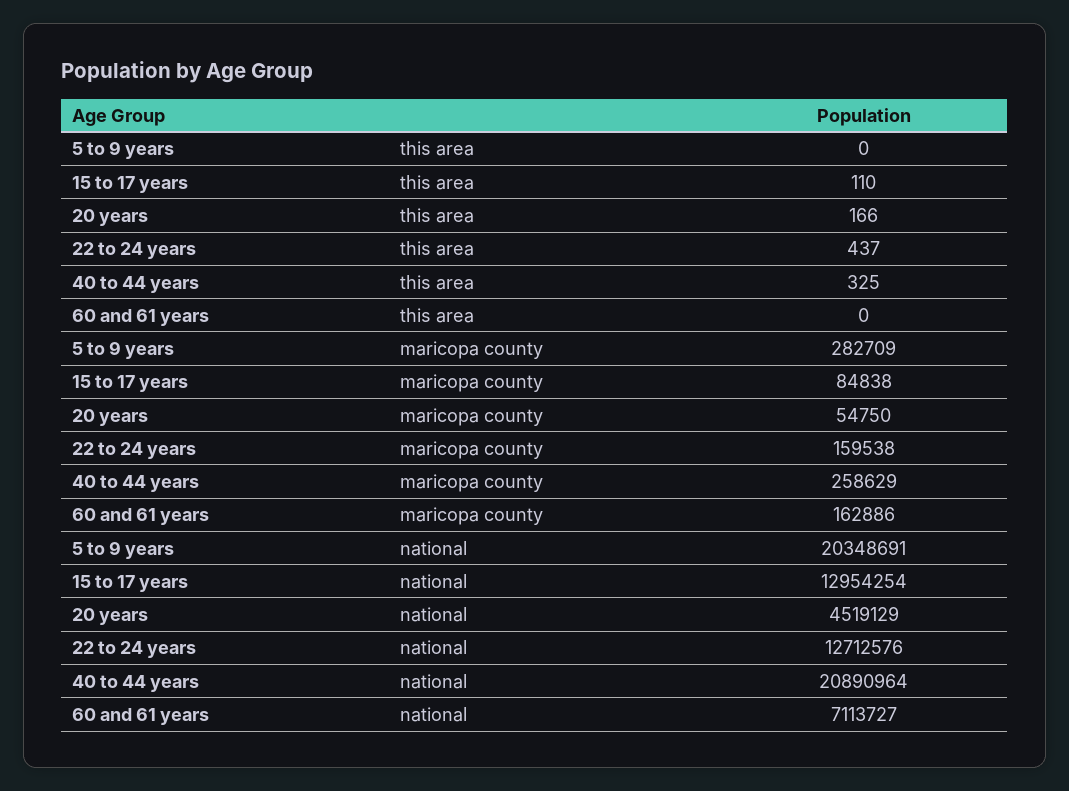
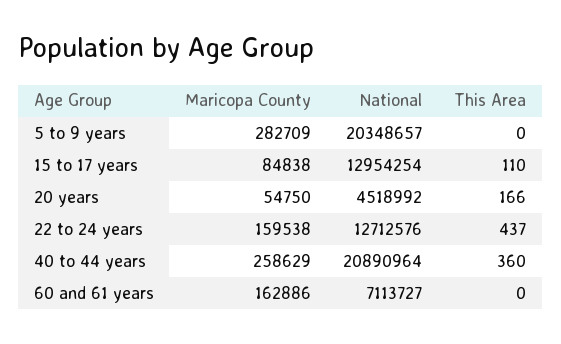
  {
    "5 to 9 years": {
      "this area": 0,
      "maricopa county": 282709,
-     "national": 20348691
+     "national": 20348657
    },
    "15 to 17 years": {
      "this area": 110,
      "maricopa county": 84838,
      "national": 12954254
    },
    "20 years": {
      "this area": 166,
      "maricopa county": 54750,
-     "national": 4519129
+     "national": 4518992
    },
    "22 to 24 years": {
      "this area": 437,
      "maricopa county": 159538,
      "national": 12712576
    },
    "40 to 44 years": {
-     "this area": 325,
+     "this area": 360,
      "maricopa county": 258629,
      "national": 20890964
    },
    "60 and 61 years": {
      "this area": 0,
      "maricopa county": 162886,
      "national": 7113727
    }
  }

